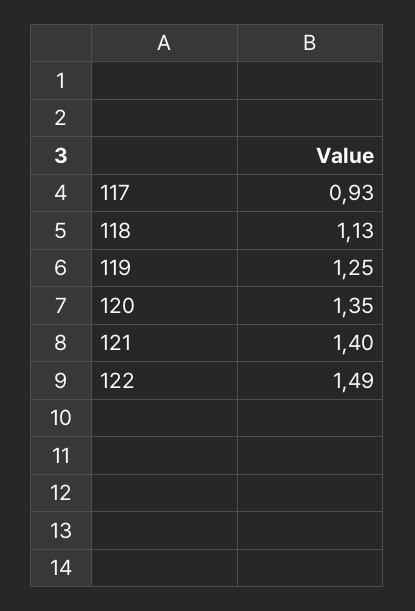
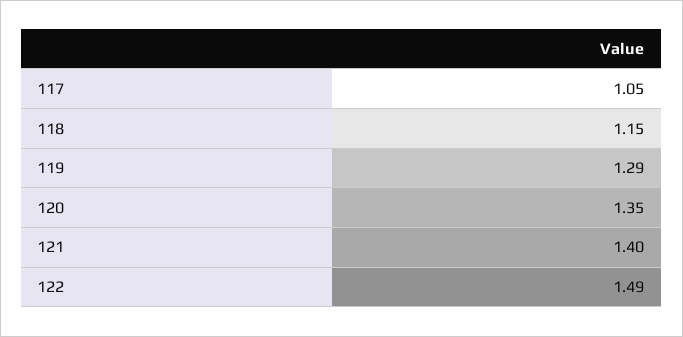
  {
-   "117": 0.93,
+   "117": 1.05,
-   "118": 1.13,
+   "118": 1.15,
-   "119": 1.25,
+   "119": 1.29,
    "120": 1.35,
    "121": 1.4,
    "122": 1.49
  }

